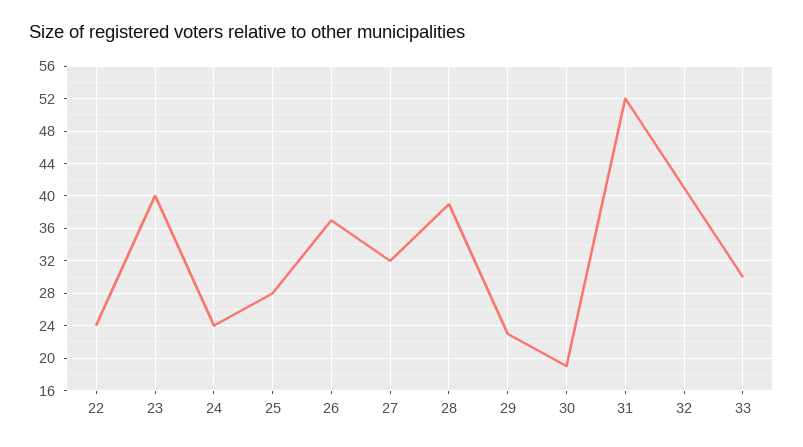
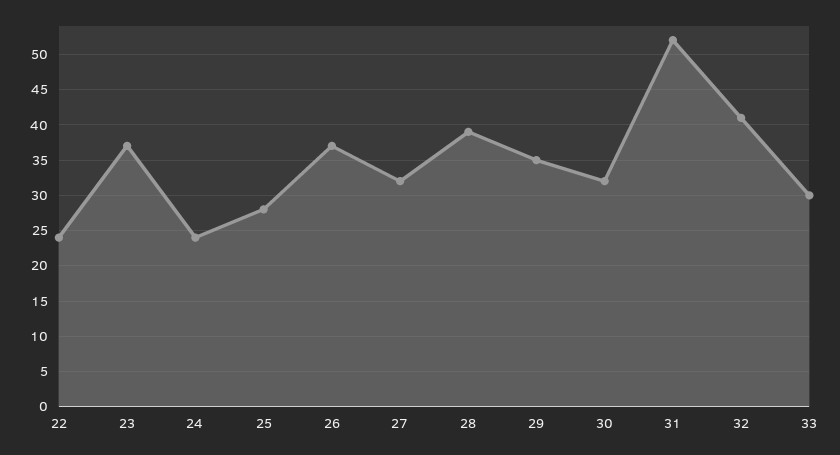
  {
    "22": 24,
-   "23": 40,
+   "23": 37,
    "24": 24,
    "25": 28,
    "26": 37,
    "27": 32,
    "28": 39,
-   "29": 23,
+   "29": 35,
-   "30": 19,
+   "30": 32,
    "31": 52,
    "32": 41,
    "33": 30
  }

